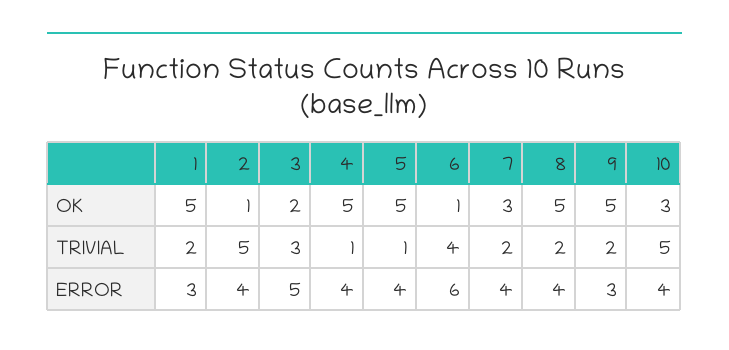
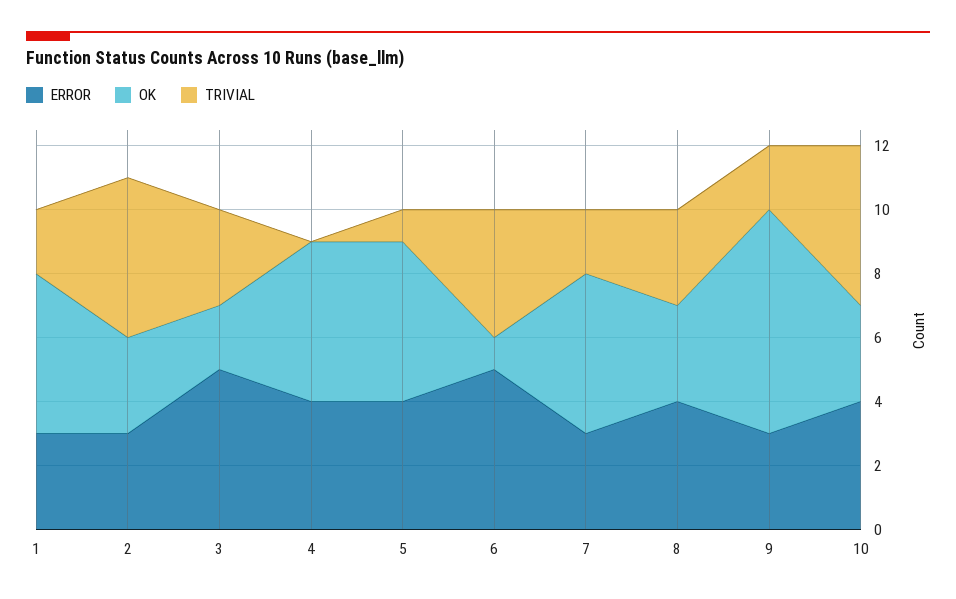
  {
    "OK": {
      "1": 5,
-     "2": 1,
+     "2": 3,
      "3": 2,
      "4": 5,
      "5": 5,
      "6": 1,
-     "7": 3,
+     "7": 5,
-     "8": 5,
+     "8": 3,
-     "9": 5,
+     "9": 7,
      "10": 3
    },
    "TRIVIAL": {
      "1": 2,
      "2": 5,
      "3": 3,
-     "4": 1,
+     "4": 0,
      "5": 1,
      "6": 4,
      "7": 2,
-     "8": 2,
+     "8": 3,
      "9": 2,
      "10": 5
    },
    "ERROR": {
      "1": 3,
-     "2": 4,
+     "2": 3,
      "3": 5,
      "4": 4,
      "5": 4,
-     "6": 6,
+     "6": 5,
-     "7": 4,
+     "7": 3,
      "8": 4,
      "9": 3,
      "10": 4
    }
  }

